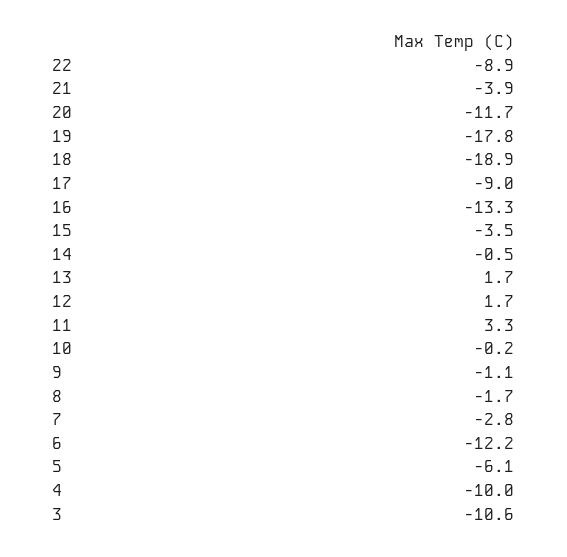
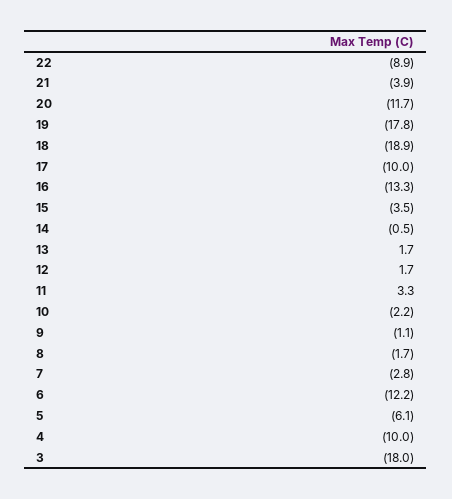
  {
    "22": -8.9,
    "21": -3.9,
    "20": -11.7,
    "19": -17.8,
    "18": -18.9,
-   "17": -9,
+   "17": -10,
    "16": -13.3,
    "15": -3.5,
    "14": -0.5,
    "13": 1.7,
    "12": 1.7,
    "11": 3.3,
-   "10": -0.2,
+   "10": -2.2,
    "9": -1.1,
    "8": -1.7,
    "7": -2.8,
    "6": -12.2,
    "5": -6.1,
    "4": -10,
-   "3": -10.6
+   "3": -18
  }

